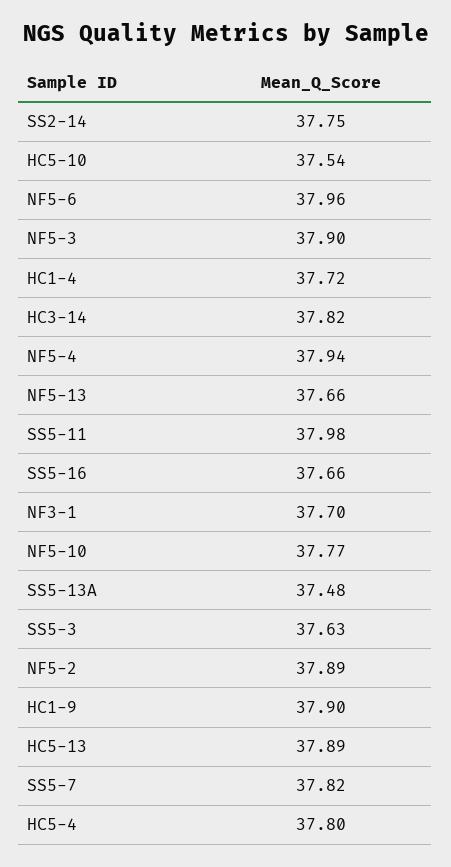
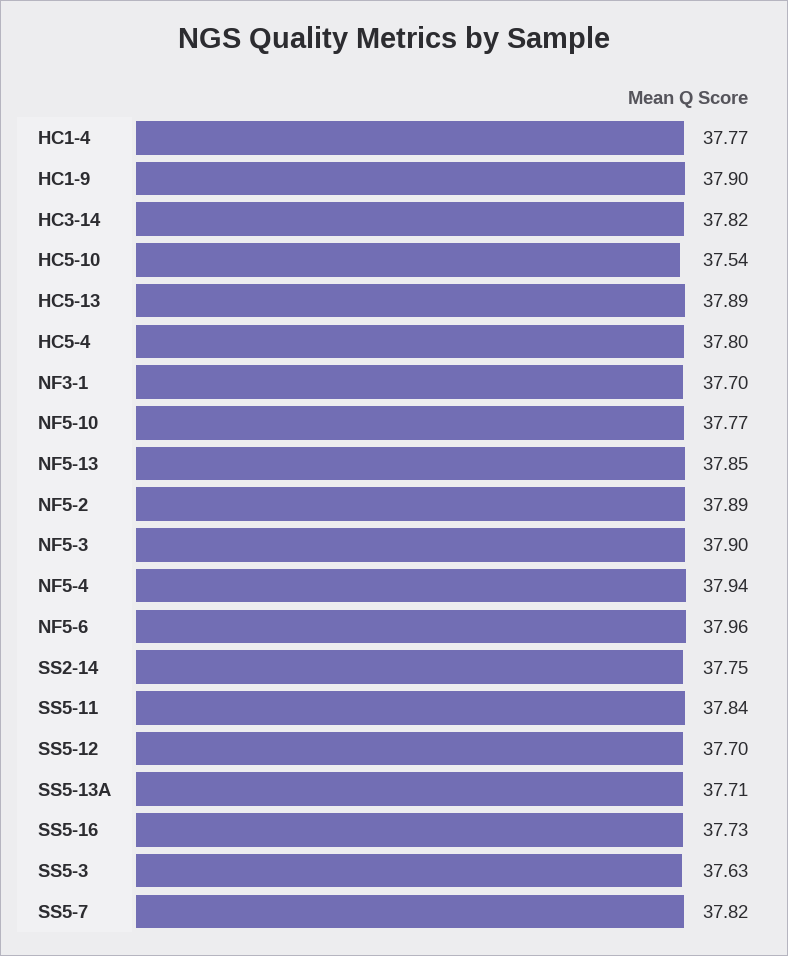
  {
    "SS2-14": 37.75,
    "HC5-10": 37.54,
    "NF5-6": 37.96,
    "NF5-3": 37.9,
-   "HC1-4": 37.72,
+   "HC1-4": 37.77,
    "HC3-14": 37.82,
    "NF5-4": 37.94,
-   "NF5-13": 37.66,
+   "NF5-13": 37.85,
-   "SS5-11": 37.98,
+   "SS5-11": 37.84,
-   "SS5-16": 37.66,
+   "SS5-16": 37.73,
    "NF3-1": 37.7,
    "NF5-10": 37.77,
-   "SS5-13A": 37.48,
+   "SS5-13A": 37.71,
    "SS5-3": 37.63,
    "NF5-2": 37.89,
    "HC1-9": 37.9,
    "HC5-13": 37.89,
    "SS5-7": 37.82,
-   "HC5-4": 37.8
+   "HC5-4": 37.8,
+   "SS5-12": 37.7
  }

